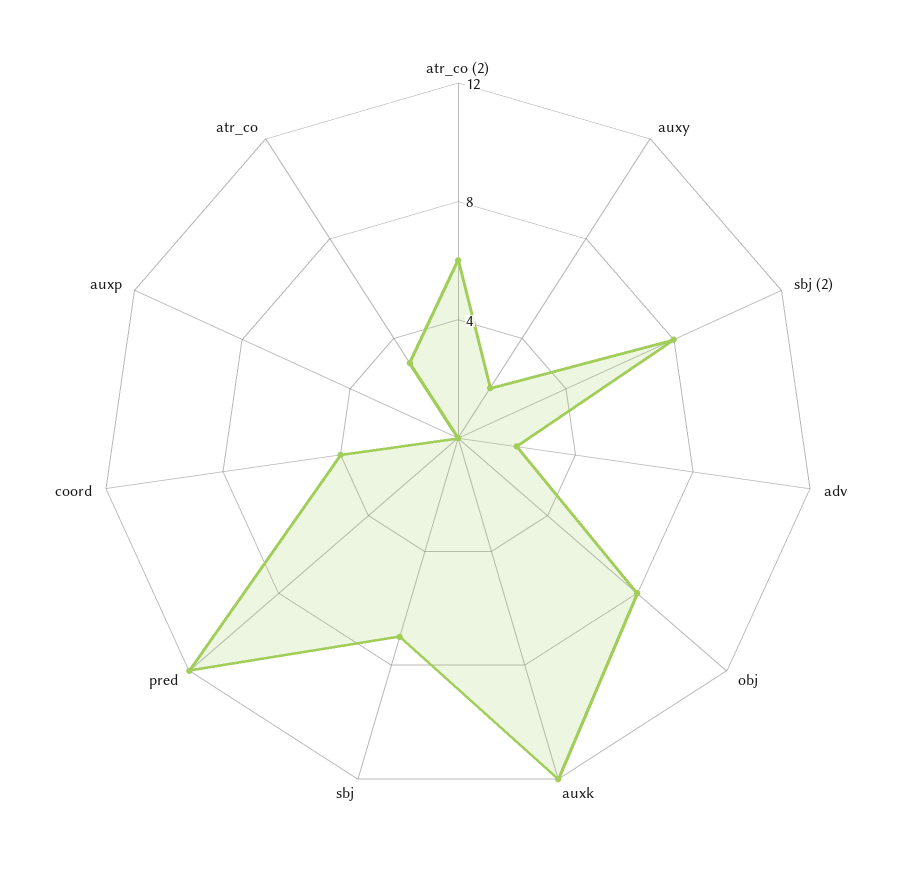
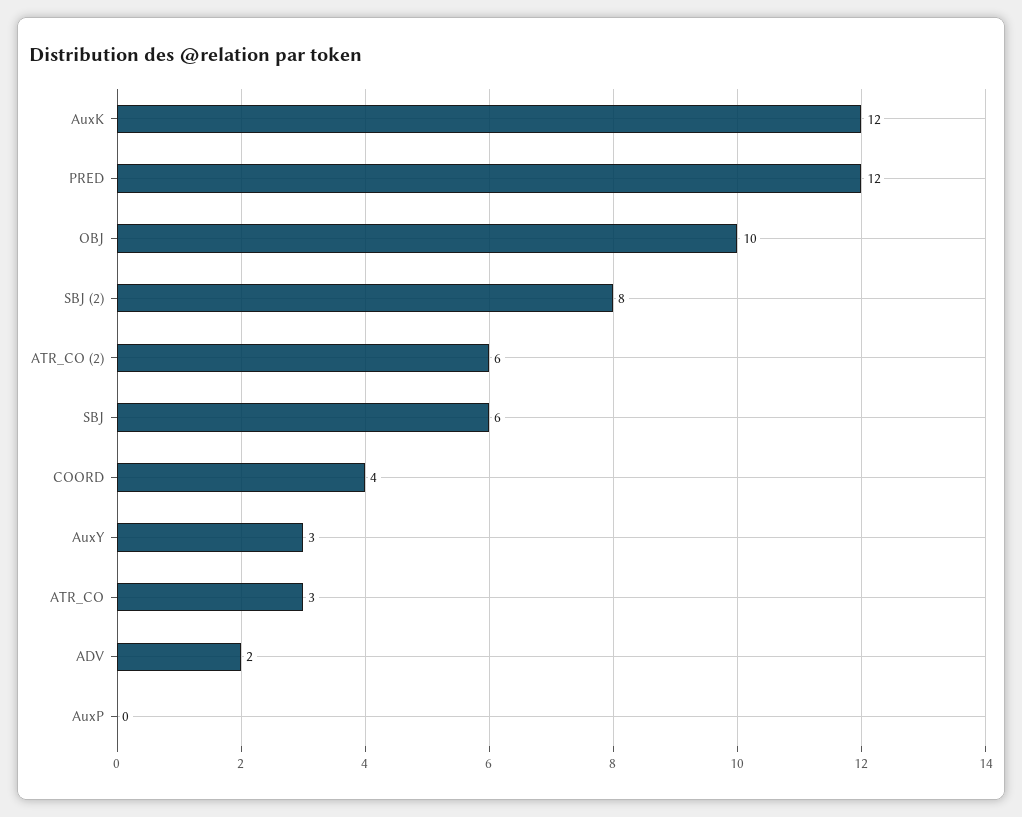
  {
    "atr_co (2)": 6,
-   "auxy": 2,
+   "auxy": 3,
    "sbj (2)": 8,
    "adv": 2,
-   "obj": 8,
+   "obj": 10,
    "auxk": 12,
-   "sbj": 7,
+   "sbj": 6,
    "pred": 12,
    "coord": 4,
    "auxp": 0,
    "atr_co": 3
  }

